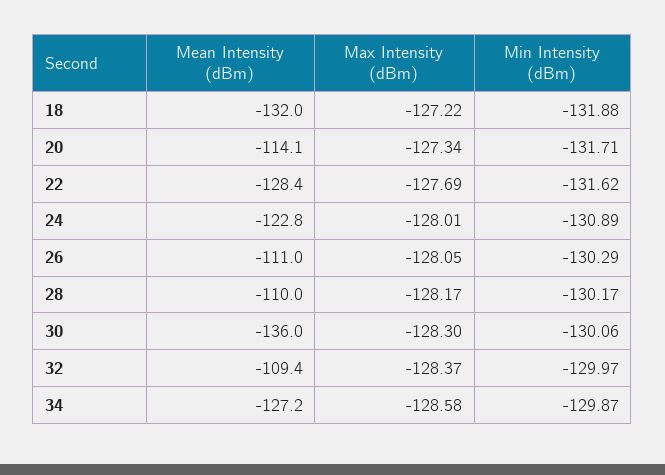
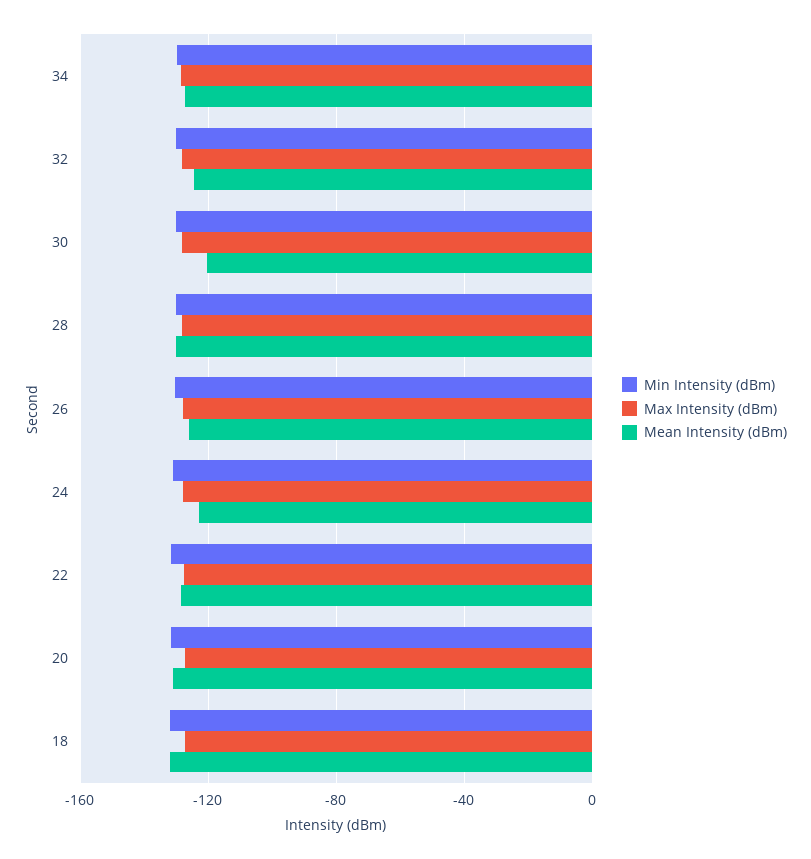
  {
    "Mean Intensity (dBm)": {
      "18": -132,
-     "20": -114.1,
+     "20": -130,
      "22": -128.4,
      "24": -122.8,
-     "26": -111,
+     "26": -125,
-     "28": -110,
+     "28": -130,
-     "30": -136,
+     "30": -120,
-     "32": -109.4,
+     "32": -125,
      "34": -127.2
    },
    "Max Intensity (dBm)": {
      "18": -127.22,
      "20": -127.34,
      "22": -127.69,
      "24": -128.01,
      "26": -128.05,
      "28": -128.17,
      "30": -128.3,
      "32": -128.37,
      "34": -128.58
    },
    "Min Intensity (dBm)": {
      "18": -131.88,
      "20": -131.71,
      "22": -131.62,
      "24": -130.89,
      "26": -130.29,
      "28": -130.17,
      "30": -130.06,
      "32": -129.97,
      "34": -129.87
    }
  }

